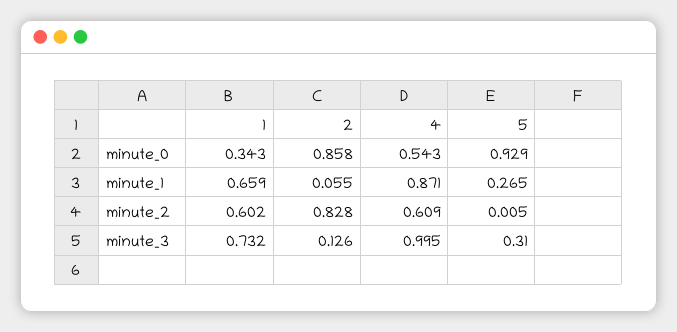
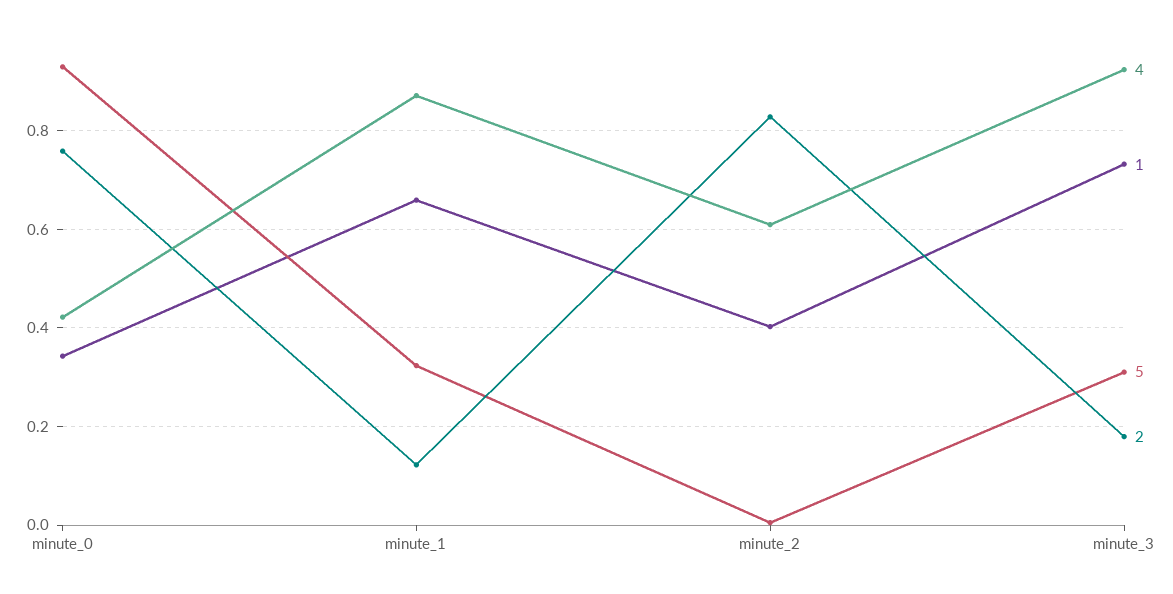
  {
    "1": {
      "minute_0": 0.343,
      "minute_1": 0.659,
-     "minute_2": 0.602,
+     "minute_2": 0.4,
      "minute_3": 0.732
    },
    "2": {
-     "minute_0": 0.858,
+     "minute_0": 0.76,
-     "minute_1": 0.055,
+     "minute_1": 0.12,
      "minute_2": 0.828,
-     "minute_3": 0.126
+     "minute_3": 0.18
    },
    "4": {
-     "minute_0": 0.543,
+     "minute_0": 0.42,
      "minute_1": 0.871,
      "minute_2": 0.609,
-     "minute_3": 0.995
+     "minute_3": 0.92
    },
    "5": {
      "minute_0": 0.929,
-     "minute_1": 0.265,
+     "minute_1": 0.32,
      "minute_2": 0.005,
      "minute_3": 0.31
    }
  }

